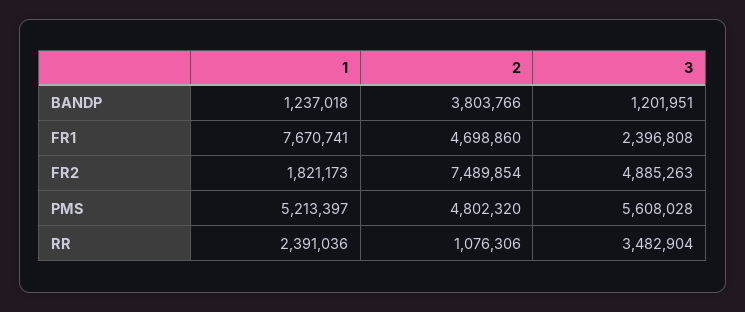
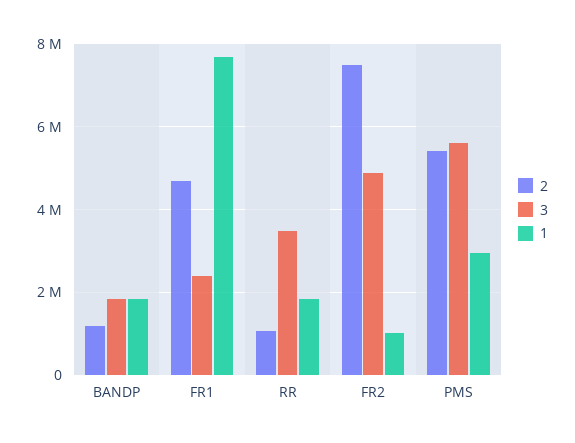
  {
    "1": {
-     "BANDP": 1237018,
+     "BANDP": 1800000,
      "FR1": 7670741,
-     "FR2": 1821173,
+     "FR2": 1000000,
-     "PMS": 5213397,
+     "PMS": 3000000,
-     "RR": 2391036
+     "RR": 1800000
    },
    "2": {
-     "BANDP": 3803766,
+     "BANDP": 1200000,
      "FR1": 4698860,
      "FR2": 7489854,
-     "PMS": 4802320,
+     "PMS": 5400000,
      "RR": 1076306
    },
    "3": {
-     "BANDP": 1201951,
+     "BANDP": 1800000,
      "FR1": 2396808,
      "FR2": 4885263,
      "PMS": 5608028,
      "RR": 3482904
    }
  }

